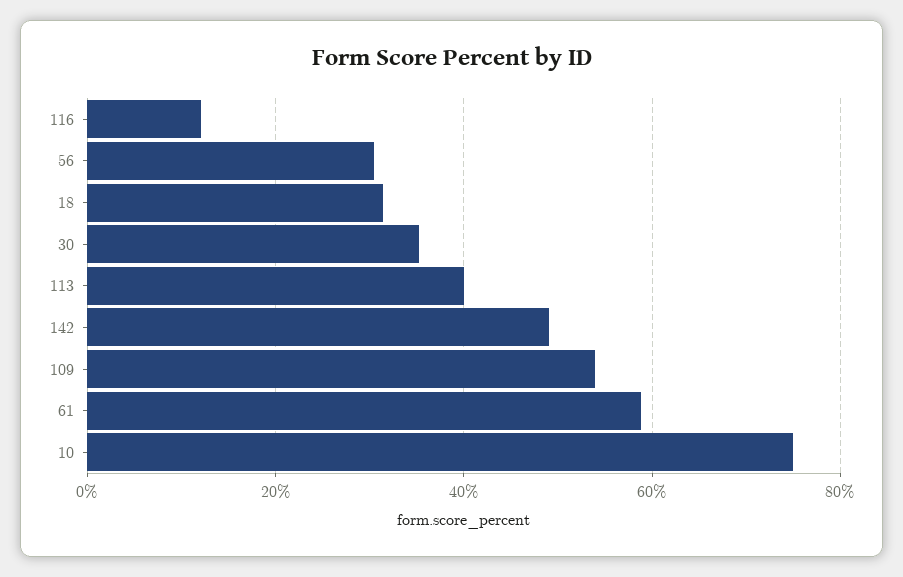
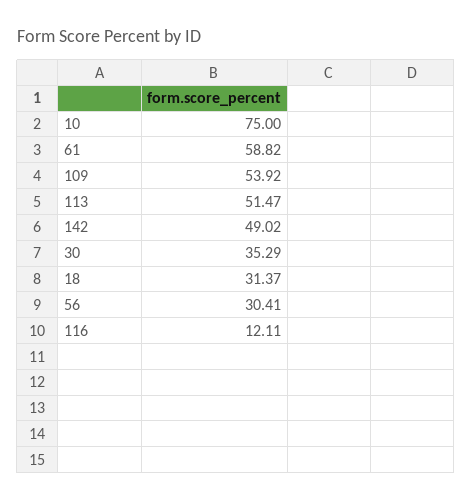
  {
    "116": 12.11,
    "56": 30.41,
    "18": 31.37,
    "30": 35.29,
-   "113": 40,
+   "113": 51.47,
    "142": 49.02,
    "109": 53.92,
    "61": 58.82,
    "10": 75
  }

